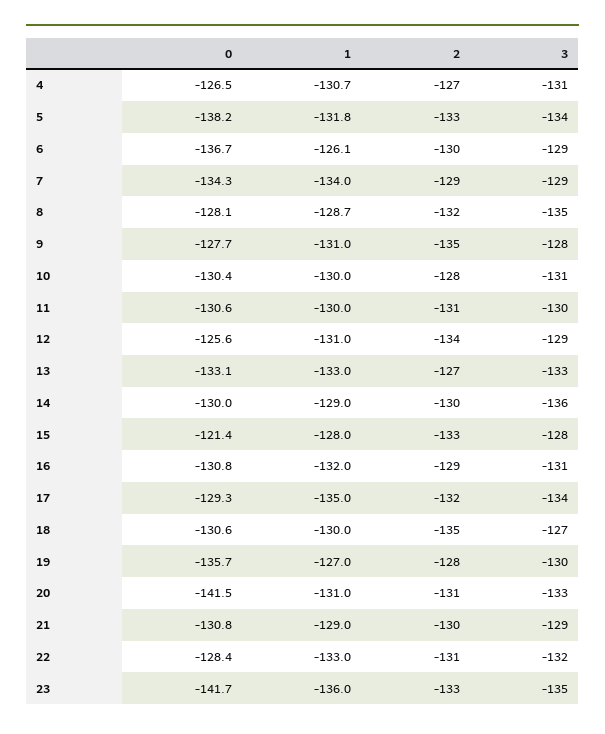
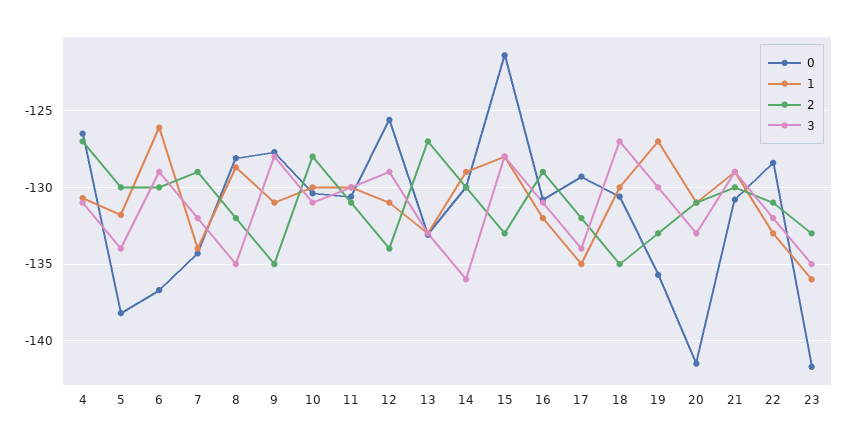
  {
    "0": {
      "4": -126.5,
      "5": -138.2,
      "6": -136.7,
      "7": -134.3,
      "8": -128.1,
      "9": -127.7,
      "10": -130.4,
      "11": -130.6,
      "12": -125.6,
      "13": -133.1,
      "14": -130,
      "15": -121.4,
      "16": -130.8,
      "17": -129.3,
      "18": -130.6,
      "19": -135.7,
      "20": -141.5,
      "21": -130.8,
      "22": -128.4,
      "23": -141.7
    },
    "1": {
      "4": -130.7,
      "5": -131.8,
      "6": -126.1,
      "7": -134,
      "8": -128.7,
      "9": -131,
      "10": -130,
      "11": -130,
      "12": -131,
      "13": -133,
      "14": -129,
      "15": -128,
      "16": -132,
      "17": -135,
      "18": -130,
      "19": -127,
      "20": -131,
      "21": -129,
      "22": -133,
      "23": -136
    },
    "2": {
      "4": -127,
-     "5": -133,
+     "5": -130,
      "6": -130,
      "7": -129,
      "8": -132,
      "9": -135,
      "10": -128,
      "11": -131,
      "12": -134,
      "13": -127,
      "14": -130,
      "15": -133,
      "16": -129,
      "17": -132,
      "18": -135,
-     "19": -128,
+     "19": -133,
      "20": -131,
      "21": -130,
      "22": -131,
      "23": -133
    },
    "3": {
      "4": -131,
      "5": -134,
      "6": -129,
-     "7": -129,
+     "7": -132,
      "8": -135,
      "9": -128,
      "10": -131,
      "11": -130,
      "12": -129,
      "13": -133,
      "14": -136,
      "15": -128,
      "16": -131,
      "17": -134,
      "18": -127,
      "19": -130,
      "20": -133,
      "21": -129,
      "22": -132,
      "23": -135
    }
  }

